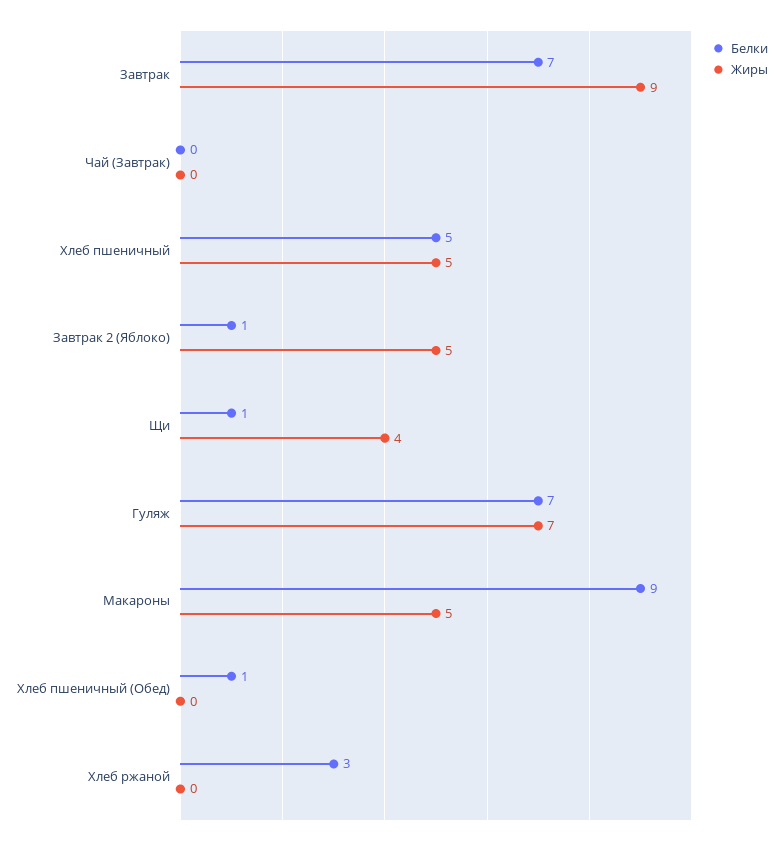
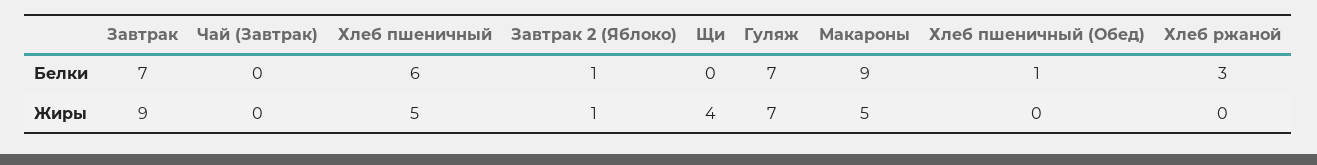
  {
    "Белки": {
      "Завтрак": 7,
      "Чай (Завтрак)": 0,
-     "Хлеб пшеничный": 5,
+     "Хлеб пшеничный": 6,
      "Завтрак 2 (Яблоко)": 1,
-     "Щи": 1,
+     "Щи": 0,
      "Гуляж": 7,
      "Макароны": 9,
      "Хлеб пшеничный (Обед)": 1,
      "Хлеб ржаной": 3
    },
    "Жиры": {
      "Завтрак": 9,
      "Чай (Завтрак)": 0,
      "Хлеб пшеничный": 5,
-     "Завтрак 2 (Яблоко)": 5,
+     "Завтрак 2 (Яблоко)": 1,
      "Щи": 4,
      "Гуляж": 7,
      "Макароны": 5,
      "Хлеб пшеничный (Обед)": 0,
      "Хлеб ржаной": 0
    }
  }

